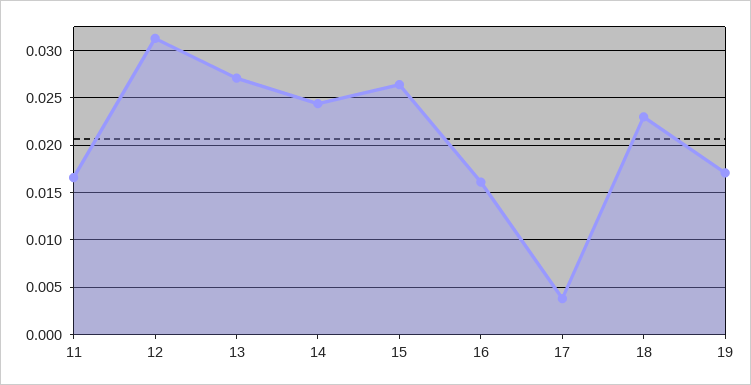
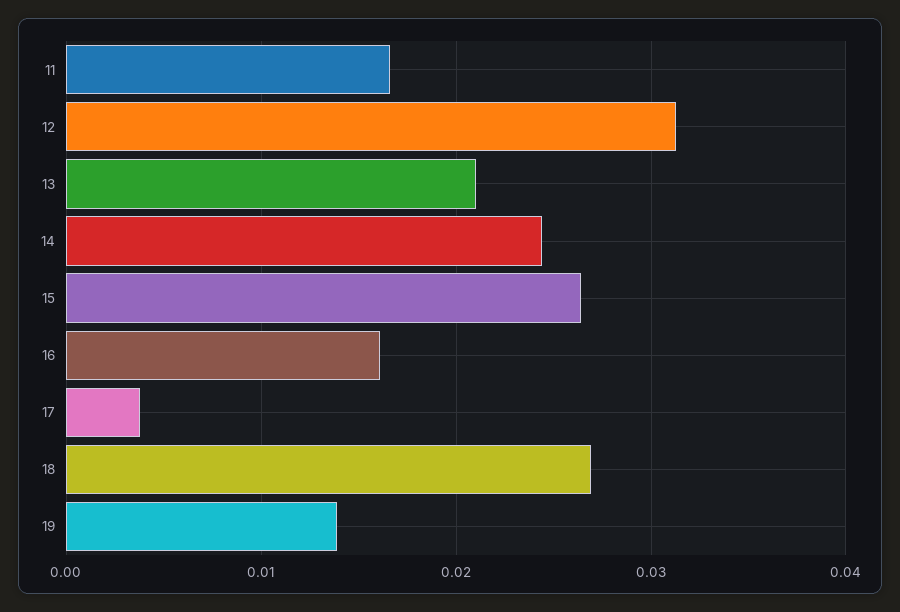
  {
    "11": 0.017,
    "12": 0.031,
-   "13": 0.027,
+   "13": 0.021,
    "14": 0.024,
    "15": 0.026,
    "16": 0.016,
    "17": 0.004,
-   "18": 0.023,
+   "18": 0.027,
-   "19": 0.017
+   "19": 0.014
  }

